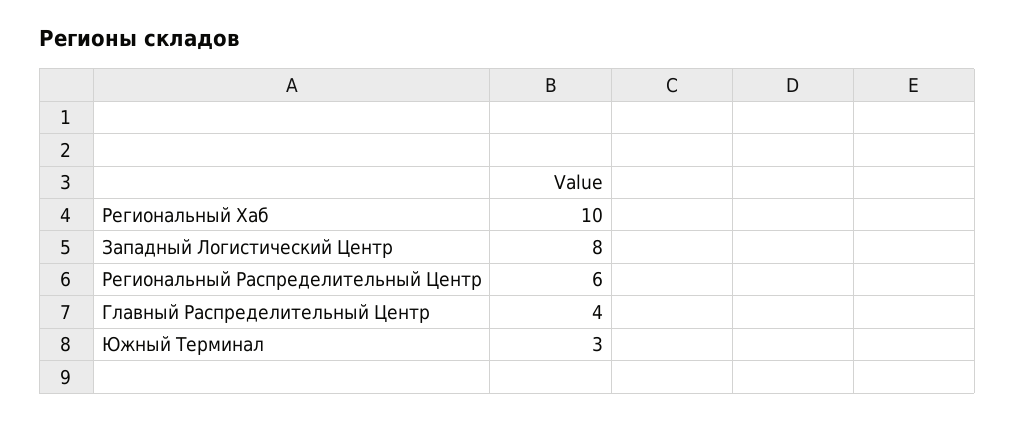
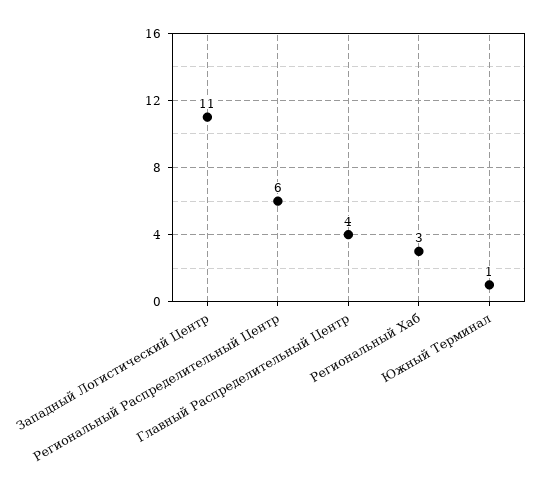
  {
-   "Региональный Хаб": 10,
+   "Региональный Хаб": 3,
-   "Западный Логистический Центр": 8,
+   "Западный Логистический Центр": 11,
    "Региональный Распределительный Центр": 6,
    "Главный Распределительный Центр": 4,
-   "Южный Терминал": 3
+   "Южный Терминал": 1
  }

